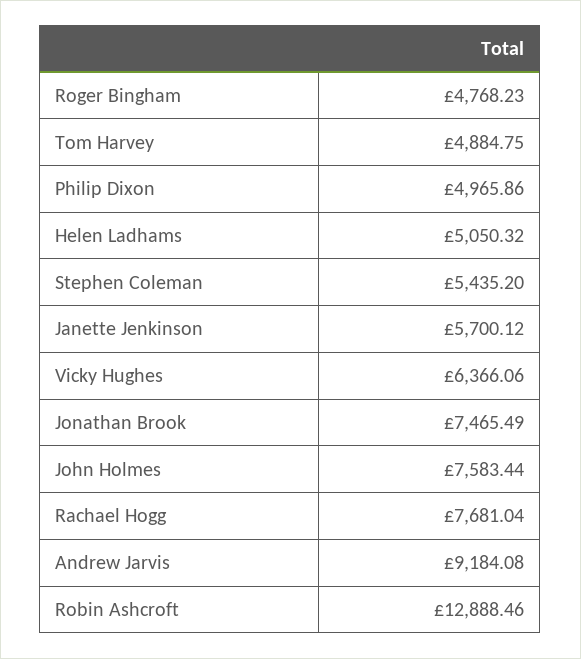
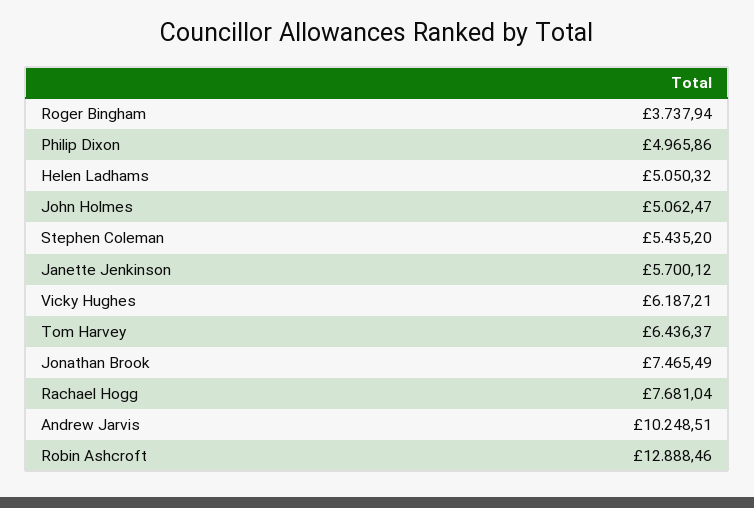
  {
-   "Roger Bingham": 4768.23,
+   "Roger Bingham": 3737.94,
-   "Tom Harvey": 4884.75,
+   "Tom Harvey": 6436.37,
    "Philip Dixon": 4965.86,
    "Helen Ladhams": 5050.32,
    "Stephen Coleman": 5435.2,
    "Janette Jenkinson": 5700.12,
-   "Vicky Hughes": 6366.06,
+   "Vicky Hughes": 6187.21,
    "Jonathan Brook": 7465.49,
-   "John Holmes": 7583.44,
+   "John Holmes": 5062.47,
    "Rachael Hogg": 7681.04,
-   "Andrew Jarvis": 9184.08,
+   "Andrew Jarvis": 10248.51,
    "Robin Ashcroft": 12888.46
  }

